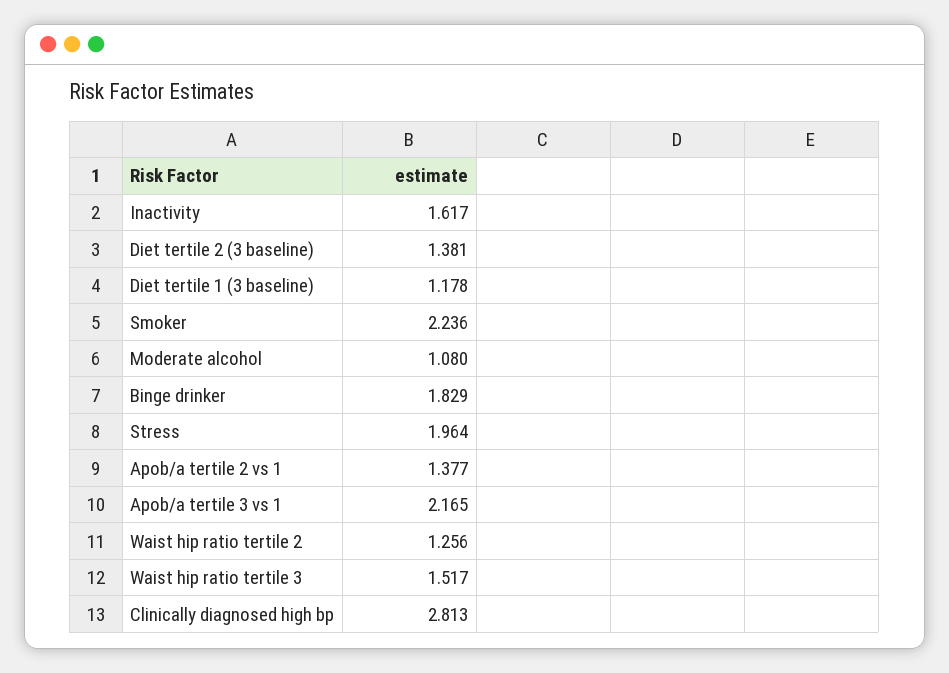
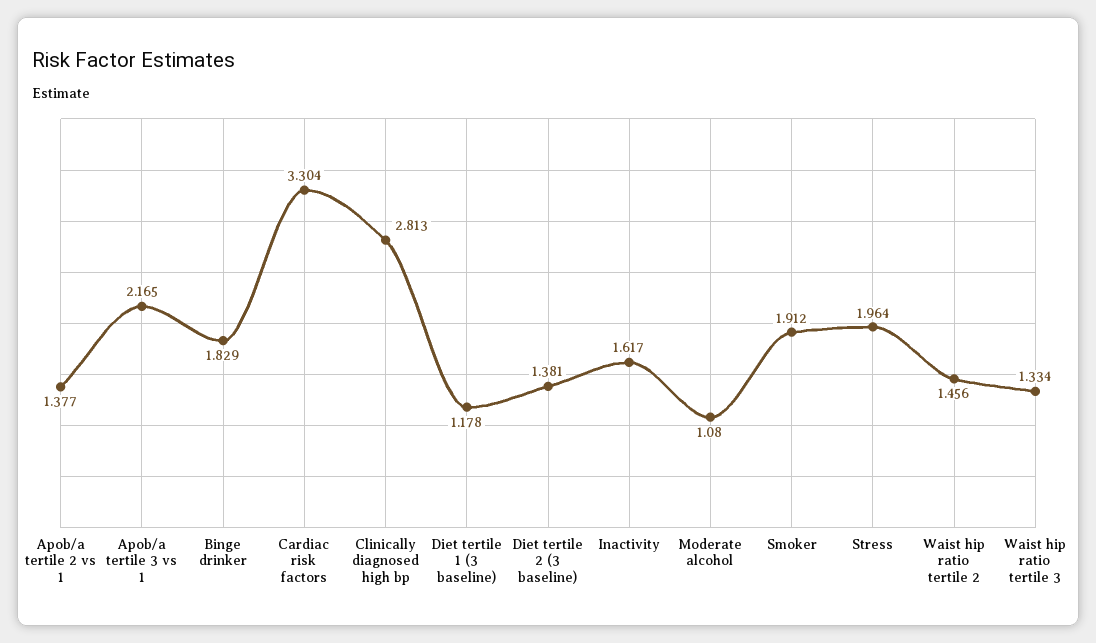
  {
    "Inactivity": 1.617,
    "Diet tertile 2 (3 baseline)": 1.381,
    "Diet tertile 1 (3 baseline)": 1.178,
-   "Smoker": 2.236,
+   "Smoker": 1.912,
    "Moderate alcohol": 1.08,
    "Binge drinker": 1.829,
    "Stress": 1.964,
    "Apob/a tertile 2 vs 1": 1.377,
    "Apob/a tertile 3 vs 1": 2.165,
-   "Waist hip ratio tertile 2": 1.256,
+   "Waist hip ratio tertile 2": 1.456,
-   "Waist hip ratio tertile 3": 1.517,
+   "Waist hip ratio tertile 3": 1.334,
-   "Clinically diagnosed high bp": 2.813
+   "Clinically diagnosed high bp": 2.813,
+   "Cardiac risk factors": 3.304
  }

